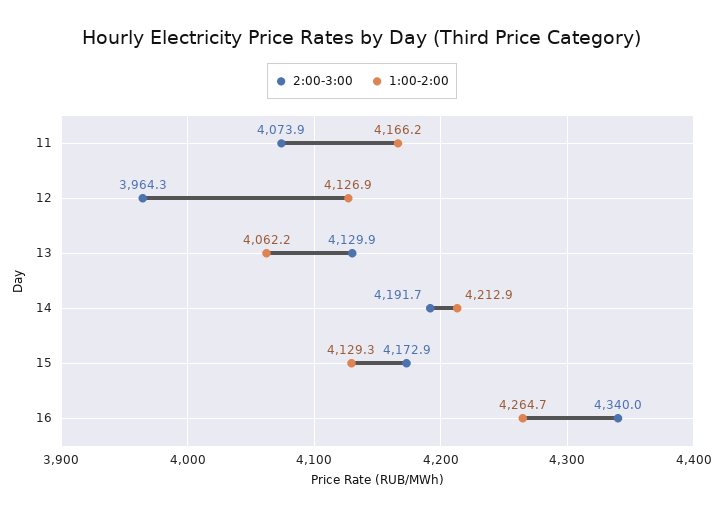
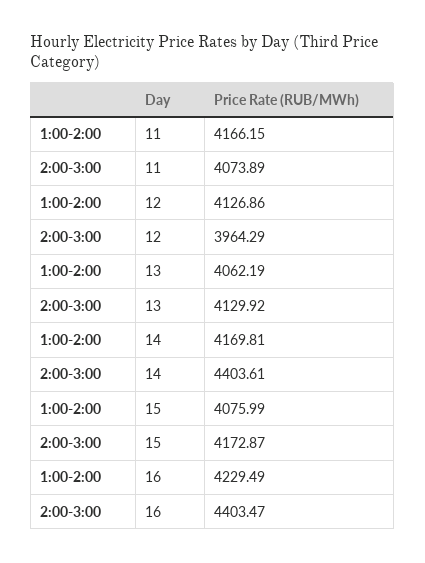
  {
    "2:00-3:00": {
      "11": 4073.89,
      "12": 3964.29,
      "13": 4129.92,
-     "14": 4191.7,
+     "14": 4403.61,
      "15": 4172.87,
-     "16": 4340
+     "16": 4403.47
    },
    "1:00-2:00": {
      "11": 4166.15,
      "12": 4126.86,
      "13": 4062.19,
-     "14": 4212.9,
+     "14": 4169.81,
-     "15": 4129.3,
+     "15": 4075.99,
-     "16": 4264.7
+     "16": 4229.49
    }
  }

